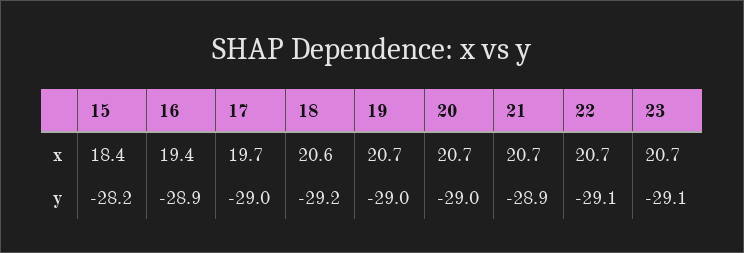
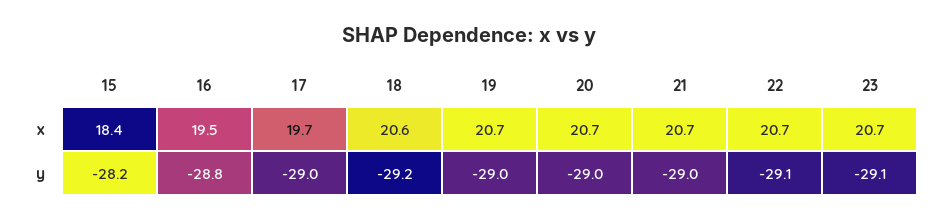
  {
    "15": {
      "x": 18.4,
      "y": -28.2
    },
    "16": {
-     "x": 19.4,
+     "x": 19.5,
-     "y": -28.9
+     "y": -28.8
    },
    "17": {
      "x": 19.7,
      "y": -29
    },
    "18": {
      "x": 20.6,
      "y": -29.2
    },
    "19": {
      "x": 20.7,
      "y": -29
    },
    "20": {
      "x": 20.7,
      "y": -29
    },
    "21": {
      "x": 20.7,
-     "y": -28.9
+     "y": -29
    },
    "22": {
      "x": 20.7,
      "y": -29.1
    },
    "23": {
      "x": 20.7,
      "y": -29.1
    }
  }

